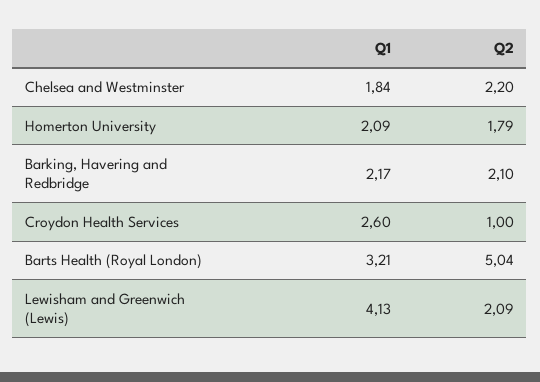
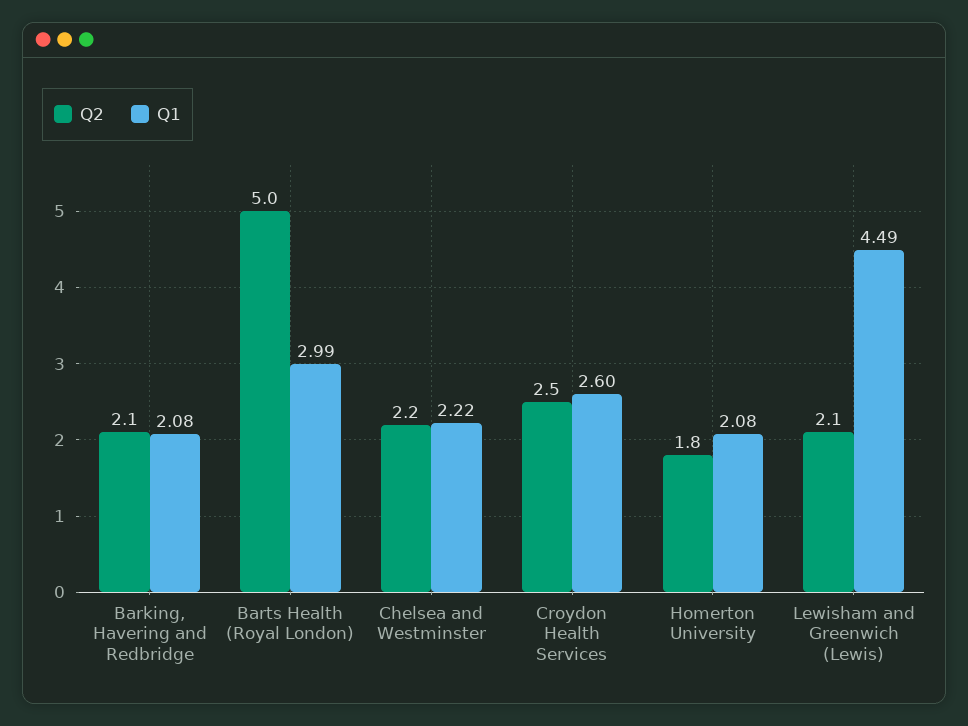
  {
    "Q1": {
-     "Chelsea and Westminster": 1.84,
+     "Chelsea and Westminster": 2.22,
-     "Homerton University": 2.09,
+     "Homerton University": 2.08,
-     "Barking, Havering and Redbridge": 2.17,
+     "Barking, Havering and Redbridge": 2.08,
      "Croydon Health Services": 2.6,
-     "Barts Health (Royal London)": 3.21,
+     "Barts Health (Royal London)": 2.99,
-     "Lewisham and Greenwich (Lewis)": 4.13
+     "Lewisham and Greenwich (Lewis)": 4.49
    },
    "Q2": {
      "Chelsea and Westminster": 2.2,
      "Homerton University": 1.79,
      "Barking, Havering and Redbridge": 2.1,
-     "Croydon Health Services": 1,
+     "Croydon Health Services": 2.5,
      "Barts Health (Royal London)": 5.04,
      "Lewisham and Greenwich (Lewis)": 2.09
    }
  }

